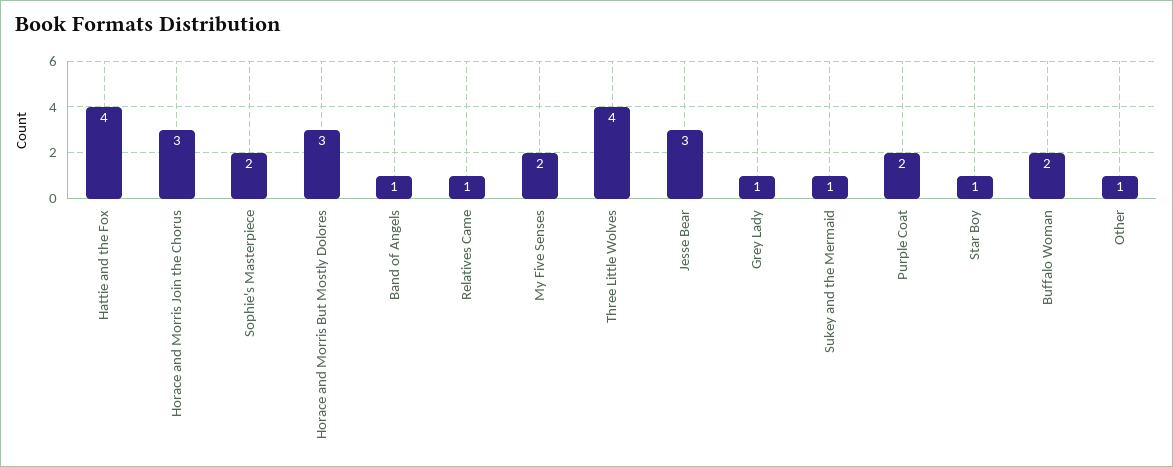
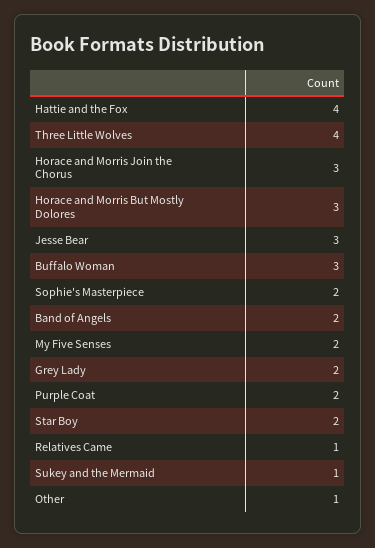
  {
    "Hattie and the Fox": 4,
    "Horace and Morris Join the Chorus": 3,
    "Sophie's Masterpiece": 2,
    "Horace and Morris But Mostly Dolores": 3,
-   "Band of Angels": 1,
+   "Band of Angels": 2,
    "Relatives Came": 1,
    "My Five Senses": 2,
    "Three Little Wolves": 4,
    "Jesse Bear": 3,
-   "Grey Lady": 1,
+   "Grey Lady": 2,
    "Sukey and the Mermaid": 1,
    "Purple Coat": 2,
-   "Star Boy": 1,
+   "Star Boy": 2,
-   "Buffalo Woman": 2,
+   "Buffalo Woman": 3,
    "Other": 1
  }

